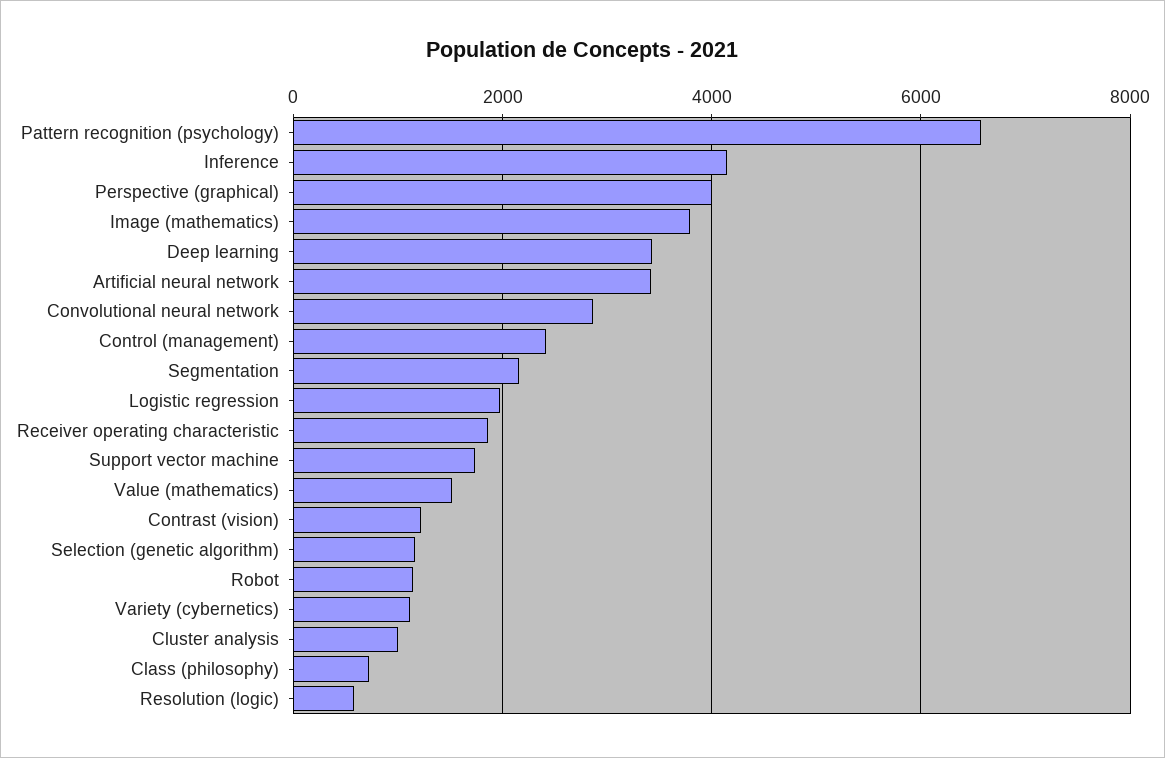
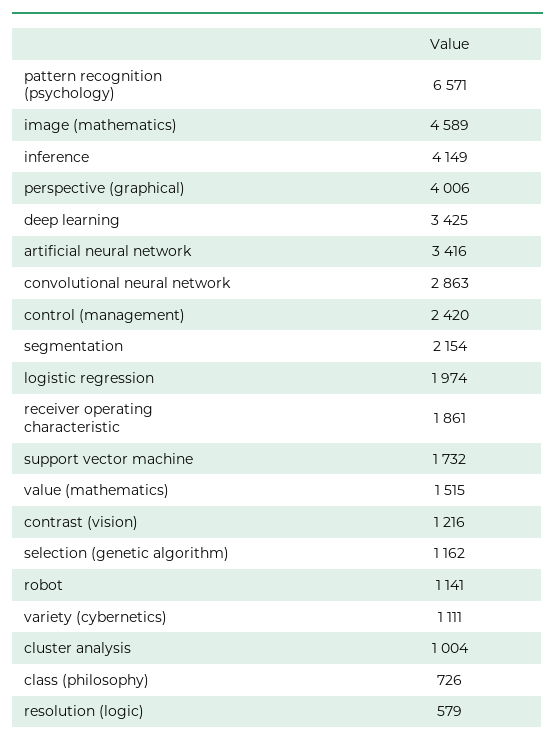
  {
    "Pattern recognition (psychology)": 6571,
    "Inference": 4149,
    "Perspective (graphical)": 4006,
-   "Image (mathematics)": 3800,
+   "Image (mathematics)": 4589,
    "Deep learning": 3425,
    "Artificial neural network": 3416,
    "Convolutional neural network": 2863,
    "Control (management)": 2420,
    "Segmentation": 2154,
    "Logistic regression": 1974,
    "Receiver operating characteristic": 1861,
    "Support vector machine": 1732,
    "Value (mathematics)": 1515,
    "Contrast (vision)": 1216,
    "Selection (genetic algorithm)": 1162,
    "Robot": 1141,
    "Variety (cybernetics)": 1111,
    "Cluster analysis": 1004,
    "Class (philosophy)": 726,
    "Resolution (logic)": 579
  }

